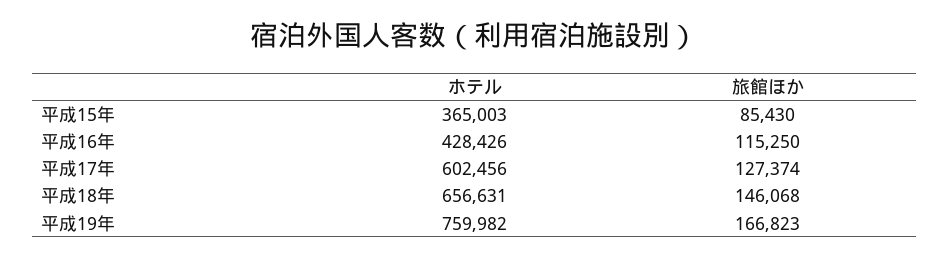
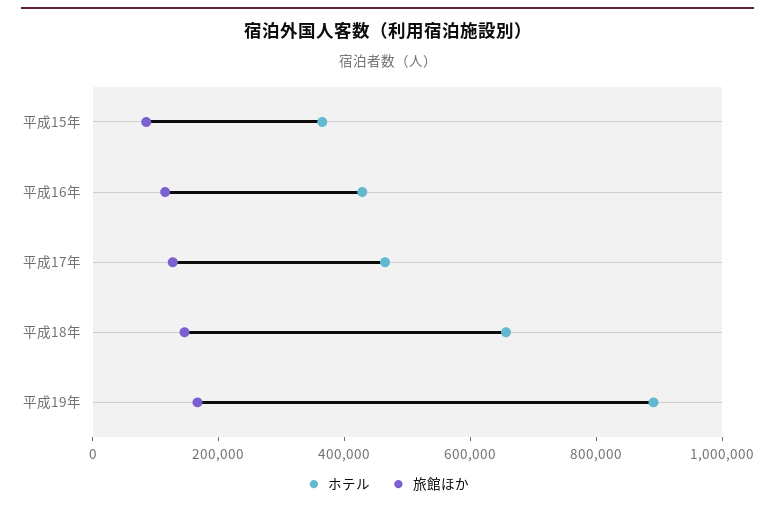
  {
    "ホテル": {
      "平成15年": 365003,
      "平成16年": 428426,
-     "平成17年": 602456,
+     "平成17年": 450000,
      "平成18年": 656631,
-     "平成19年": 759982
+     "平成19年": 900000
    },
    "旅館ほか": {
      "平成15年": 85430,
      "平成16年": 115250,
      "平成17年": 127374,
      "平成18年": 146068,
      "平成19年": 166823
    }
  }

